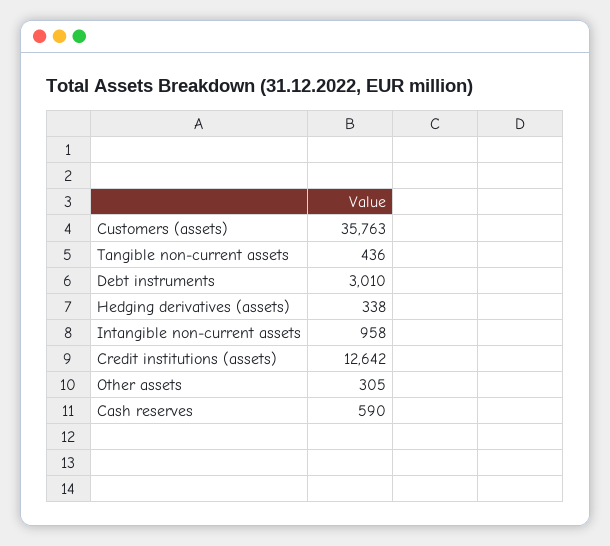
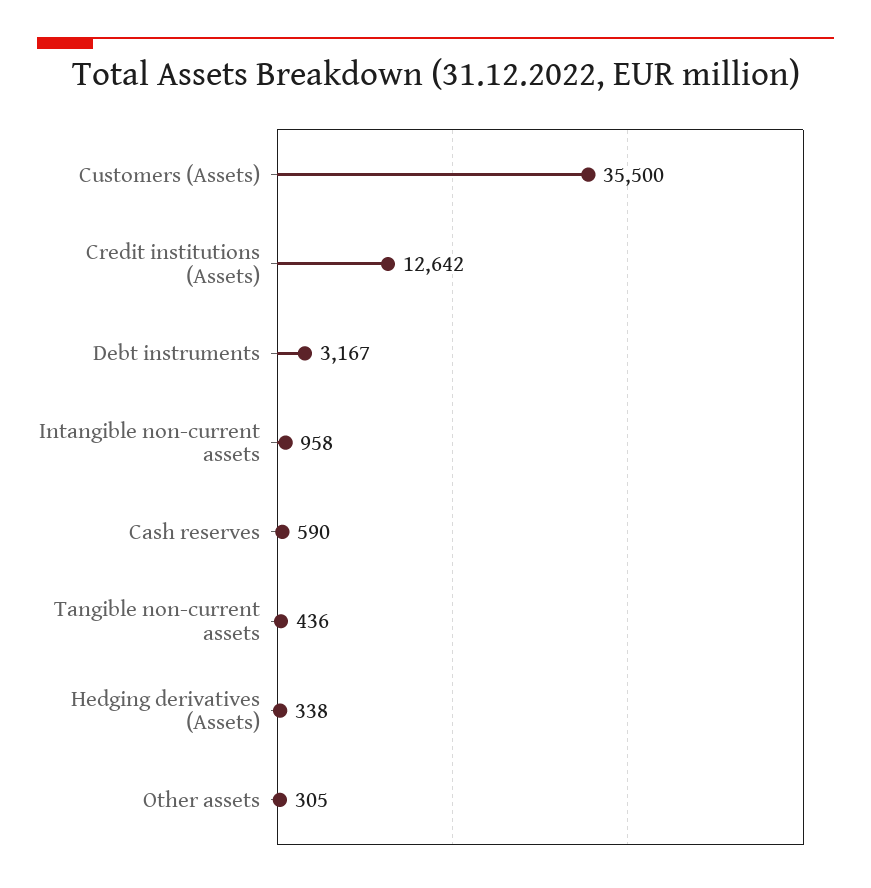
  {
-   "Customers (assets)": 35763,
+   "Customers (assets)": 35500,
    "Tangible non-current assets": 436,
-   "Debt instruments": 3010,
+   "Debt instruments": 3167,
    "Hedging derivatives (assets)": 338,
    "Intangible non-current assets": 958,
    "Credit institutions (assets)": 12642,
    "Other assets": 305,
    "Cash reserves": 590
  }

